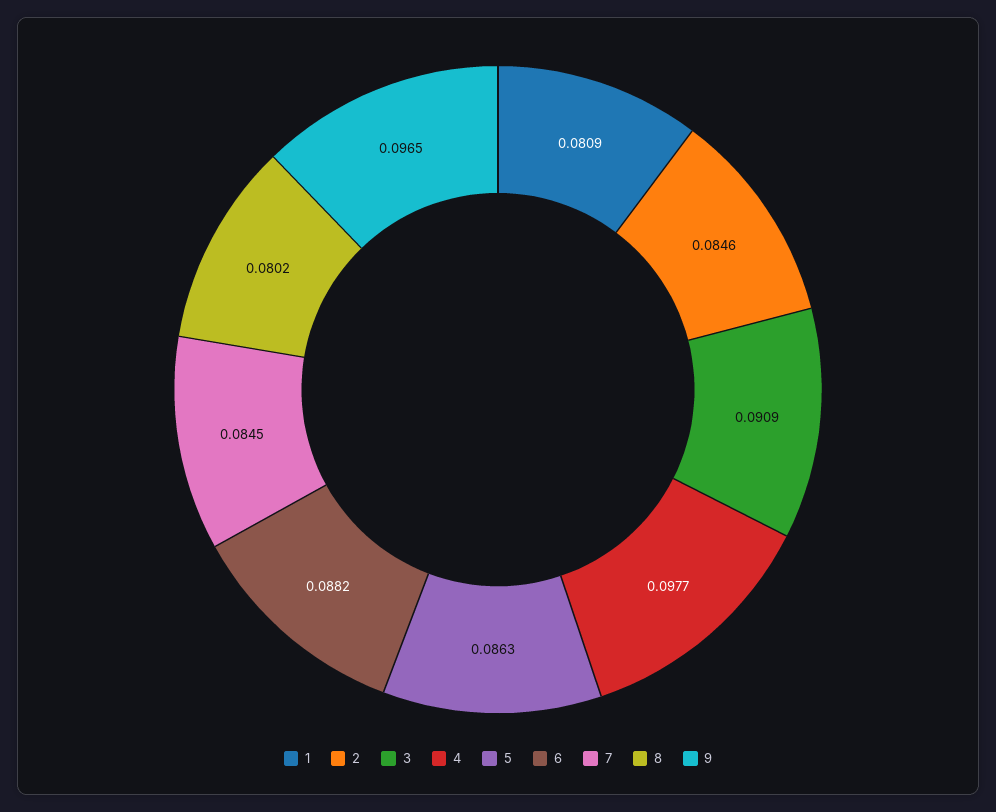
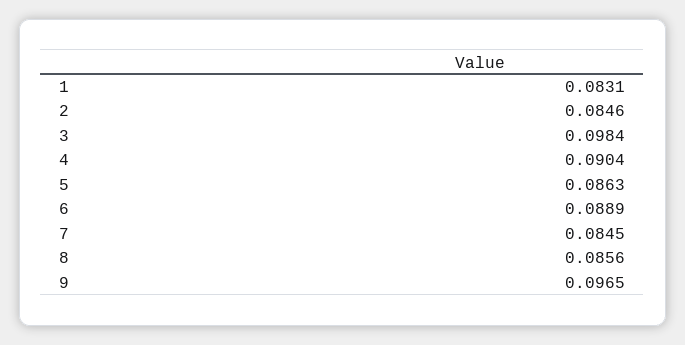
  {
-   "1": 0.0809,
+   "1": 0.0831,
    "2": 0.0846,
-   "3": 0.0909,
+   "3": 0.0984,
-   "4": 0.0977,
+   "4": 0.0904,
    "5": 0.0863,
-   "6": 0.0882,
+   "6": 0.0889,
    "7": 0.0845,
-   "8": 0.0802,
+   "8": 0.0856,
    "9": 0.0965
  }

